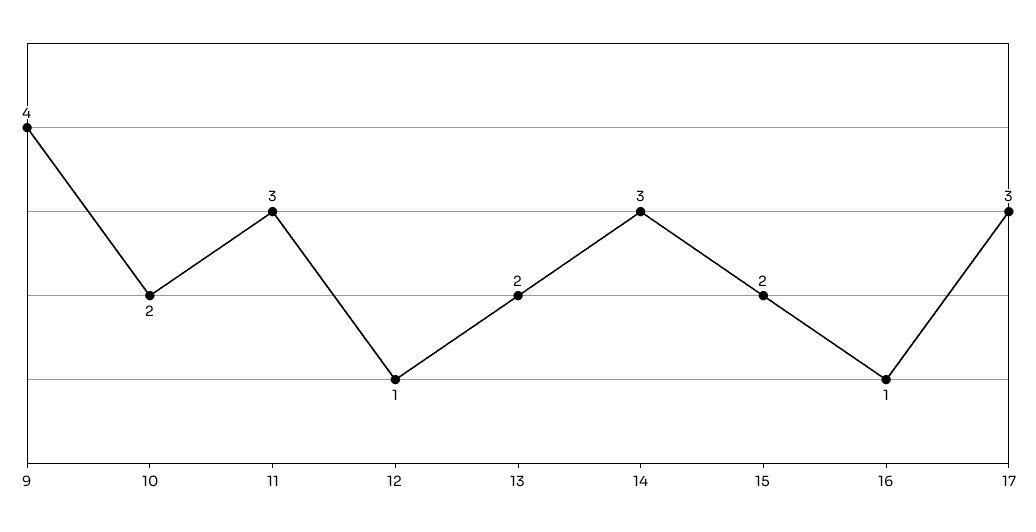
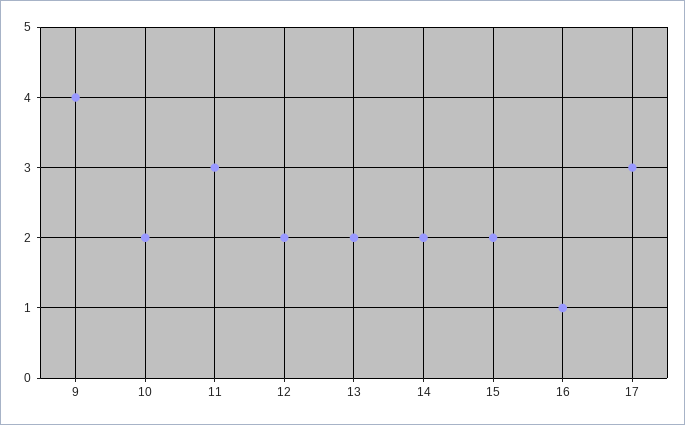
  {
    "9": 4,
    "10": 2,
    "11": 3,
-   "12": 1,
+   "12": 2,
    "13": 2,
-   "14": 3,
+   "14": 2,
    "15": 2,
    "16": 1,
    "17": 3
  }

